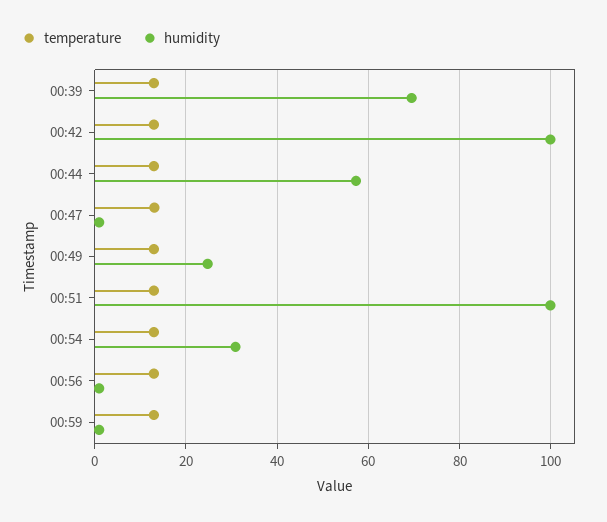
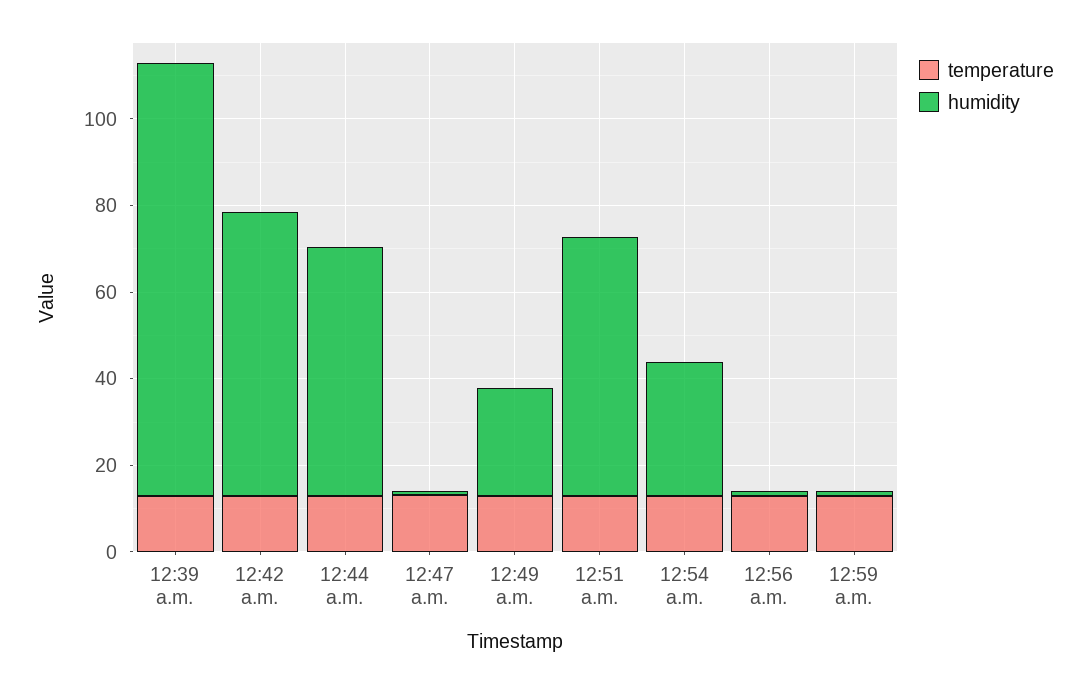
  {
    "temperature": {
      "00:39": 14,
      "00:42": 14,
      "00:44": 14,
      "00:47": 14,
      "00:49": 14,
      "00:51": 14,
      "00:54": 14,
      "00:56": 14,
      "00:59": 14
    },
    "humidity": {
-     "00:39": 70,
+     "00:39": 100,
-     "00:42": 100,
+     "00:42": 65,
      "00:44": 58,
      "00:47": 2,
      "00:49": 24,
-     "00:51": 100,
+     "00:51": 60,
      "00:54": 30,
      "00:56": 2,
      "00:59": 2
    }
  }

